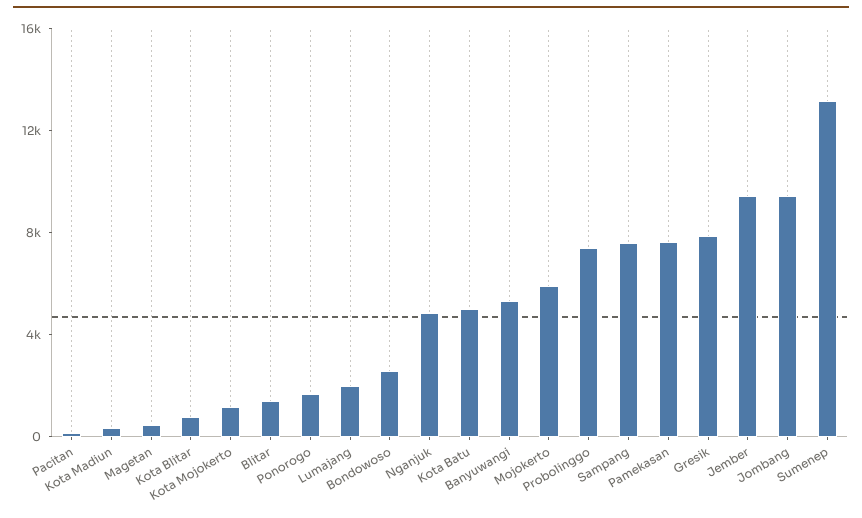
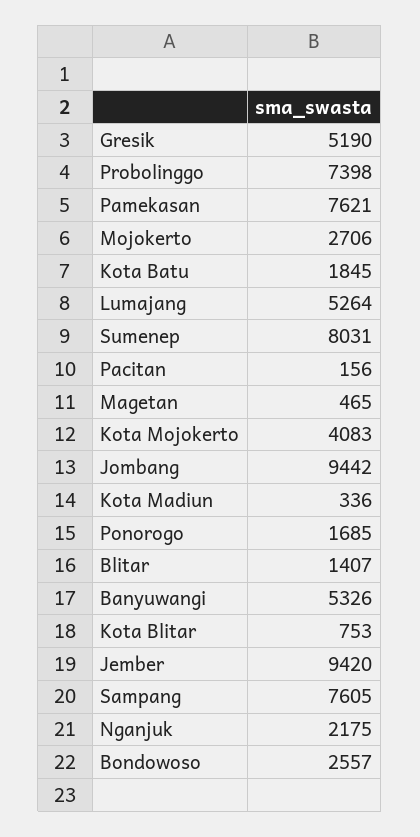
  {
    "Pacitan": 156,
    "Kota Madiun": 336,
    "Magetan": 465,
    "Kota Blitar": 753,
-   "Kota Mojokerto": 1000,
+   "Kota Mojokerto": 4083,
    "Blitar": 1407,
    "Ponorogo": 1685,
-   "Lumajang": 2000,
+   "Lumajang": 5264,
    "Bondowoso": 2557,
-   "Nganjuk": 5000,
+   "Nganjuk": 2175,
-   "Kota Batu": 5000,
+   "Kota Batu": 1845,
    "Banyuwangi": 5326,
-   "Mojokerto": 6000,
+   "Mojokerto": 2706,
    "Probolinggo": 7398,
    "Sampang": 7605,
    "Pamekasan": 7621,
-   "Gresik": 8000,
+   "Gresik": 5190,
    "Jember": 9420,
    "Jombang": 9442,
-   "Sumenep": 13000
+   "Sumenep": 8031
  }

